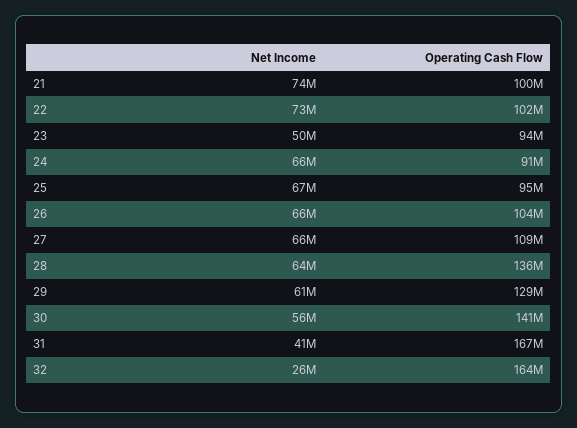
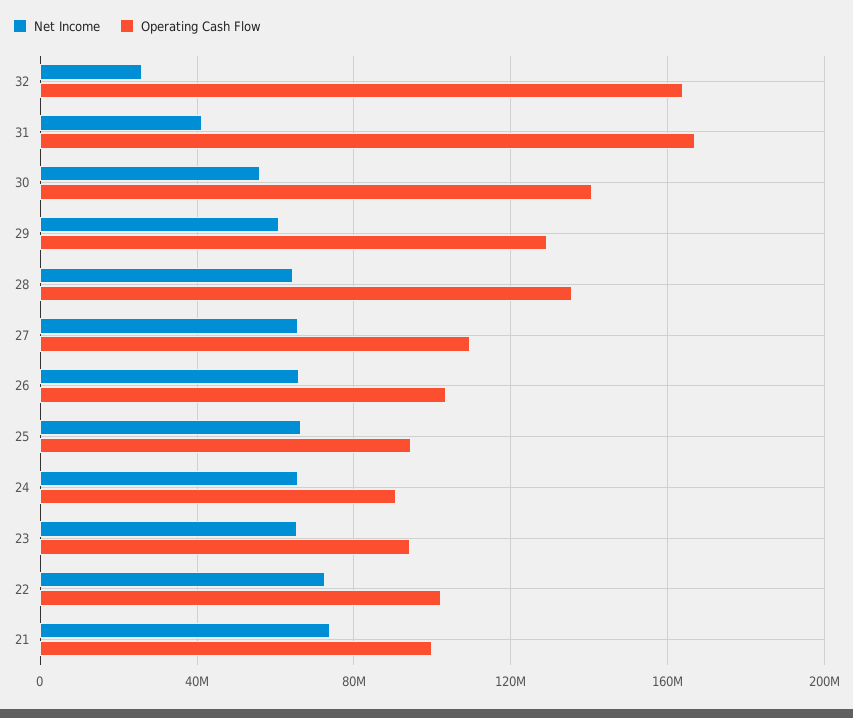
  {
    "Net Income": {
      "21": 74000000,
      "22": 73000000,
-     "23": 50000000,
+     "23": 65000000,
      "24": 66000000,
      "25": 67000000,
      "26": 66000000,
      "27": 66000000,
      "28": 64000000,
      "29": 61000000,
      "30": 56000000,
      "31": 41000000,
      "32": 26000000
    },
    "Operating Cash Flow": {
      "21": 100000000,
      "22": 102000000,
      "23": 94000000,
      "24": 91000000,
      "25": 95000000,
      "26": 104000000,
      "27": 109000000,
      "28": 136000000,
      "29": 129000000,
      "30": 141000000,
      "31": 167000000,
      "32": 164000000
    }
  }

